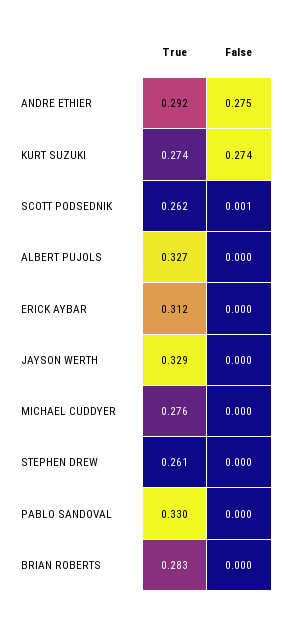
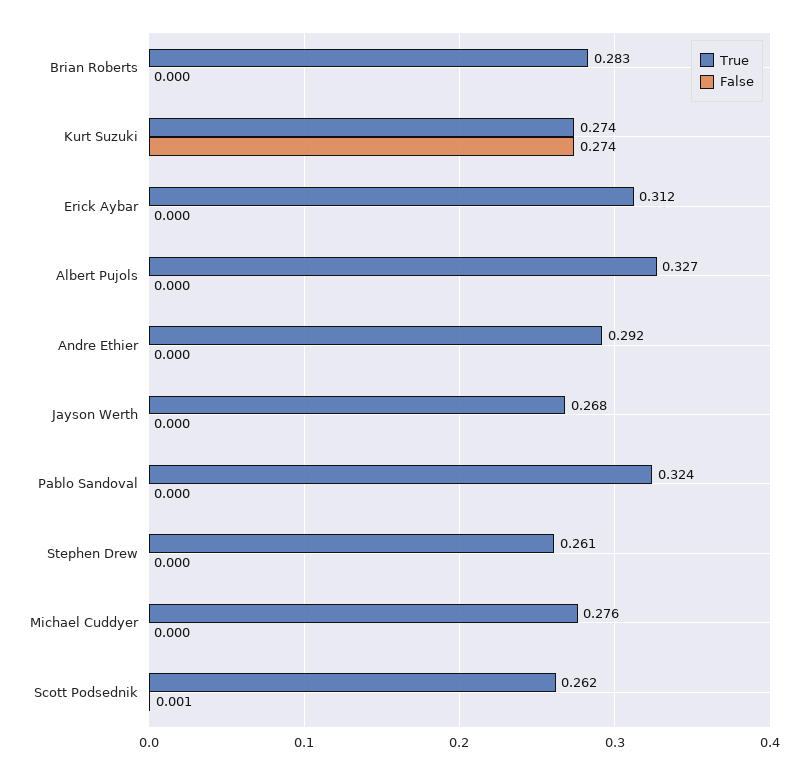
  {
    "True": {
      "ANDRE ETHIER": 0.292,
      "KURT SUZUKI": 0.274,
      "SCOTT PODSEDNIK": 0.262,
      "ALBERT PUJOLS": 0.327,
      "ERICK AYBAR": 0.312,
-     "JAYSON WERTH": 0.329,
+     "JAYSON WERTH": 0.268,
      "MICHAEL CUDDYER": 0.276,
      "STEPHEN DREW": 0.261,
-     "PABLO SANDOVAL": 0.33,
+     "PABLO SANDOVAL": 0.324,
      "BRIAN ROBERTS": 0.283
    },
    "False": {
-     "ANDRE ETHIER": 0.275,
+     "ANDRE ETHIER": 0,
      "KURT SUZUKI": 0.274,
      "SCOTT PODSEDNIK": 0.001,
      "ALBERT PUJOLS": 0,
      "ERICK AYBAR": 0,
      "JAYSON WERTH": 0,
      "MICHAEL CUDDYER": 0,
      "STEPHEN DREW": 0,
      "PABLO SANDOVAL": 0,
      "BRIAN ROBERTS": 0
    }
  }

